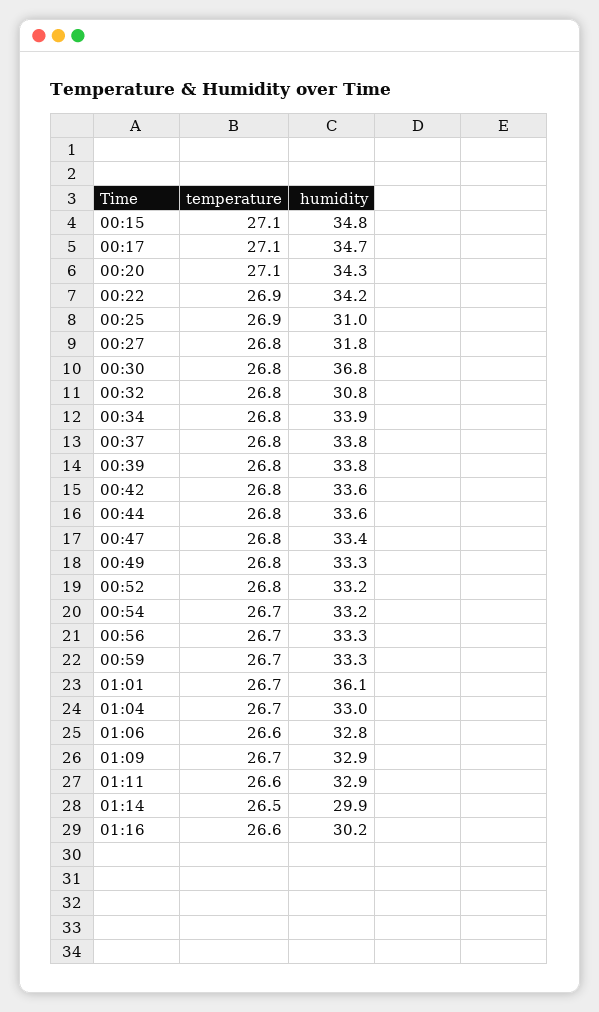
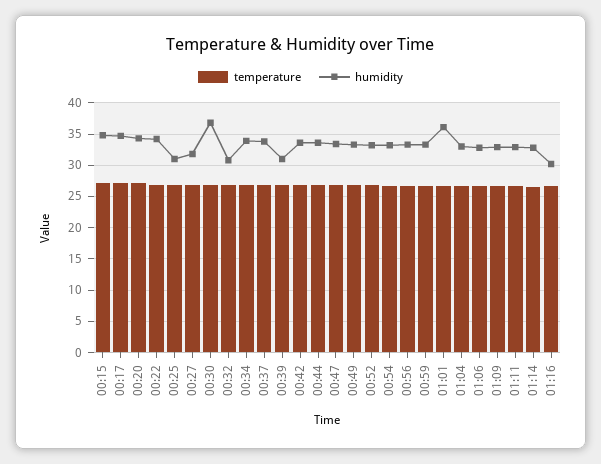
  {
    "temperature": {
      "00:15": 27.1,
      "00:17": 27.1,
      "00:20": 27.1,
      "00:22": 26.9,
      "00:25": 26.9,
      "00:27": 26.8,
      "00:30": 26.8,
      "00:32": 26.8,
      "00:34": 26.8,
      "00:37": 26.8,
      "00:39": 26.8,
      "00:42": 26.8,
      "00:44": 26.8,
      "00:47": 26.8,
      "00:49": 26.8,
      "00:52": 26.8,
      "00:54": 26.7,
      "00:56": 26.7,
      "00:59": 26.7,
      "01:01": 26.7,
      "01:04": 26.7,
      "01:06": 26.6,
      "01:09": 26.7,
      "01:11": 26.6,
      "01:14": 26.5,
      "01:16": 26.6
    },
    "humidity": {
      "00:15": 34.8,
      "00:17": 34.7,
      "00:20": 34.3,
      "00:22": 34.2,
      "00:25": 31,
      "00:27": 31.8,
      "00:30": 36.8,
      "00:32": 30.8,
      "00:34": 33.9,
      "00:37": 33.8,
-     "00:39": 33.8,
+     "00:39": 31,
      "00:42": 33.6,
      "00:44": 33.6,
      "00:47": 33.4,
      "00:49": 33.3,
      "00:52": 33.2,
      "00:54": 33.2,
      "00:56": 33.3,
      "00:59": 33.3,
      "01:01": 36.1,
      "01:04": 33,
      "01:06": 32.8,
      "01:09": 32.9,
      "01:11": 32.9,
-     "01:14": 29.9,
+     "01:14": 33,
      "01:16": 30.2
    }
  }

